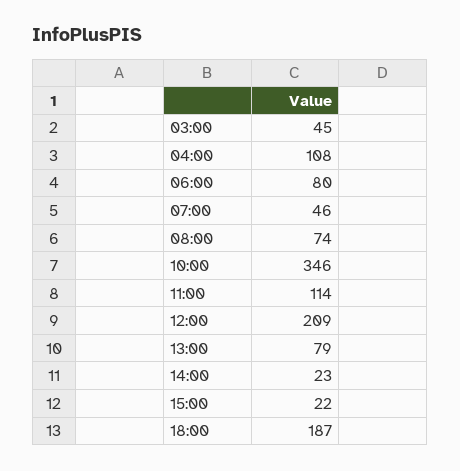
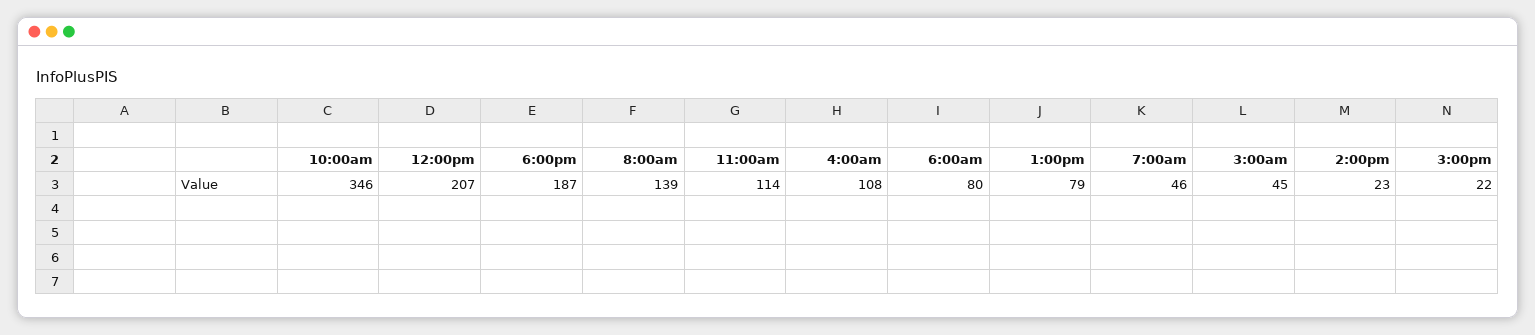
  {
    "03:00": 45,
    "04:00": 108,
    "06:00": 80,
    "07:00": 46,
-   "08:00": 74,
+   "08:00": 139,
    "10:00": 346,
    "11:00": 114,
-   "12:00": 209,
+   "12:00": 207,
    "13:00": 79,
    "14:00": 23,
    "15:00": 22,
    "18:00": 187
  }

